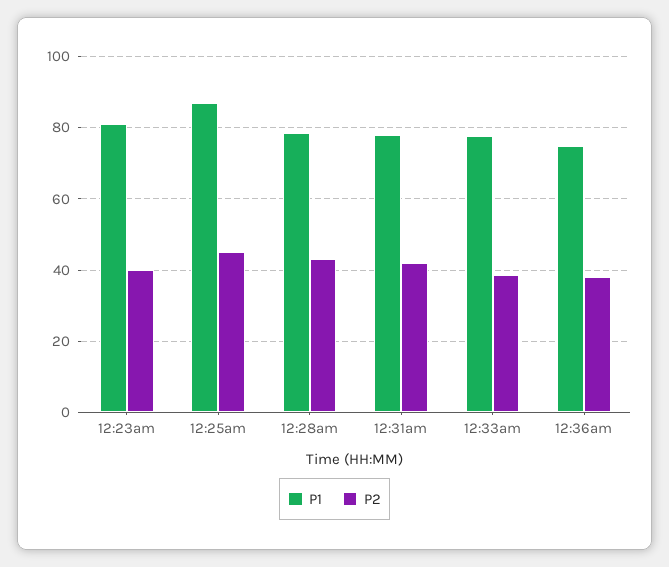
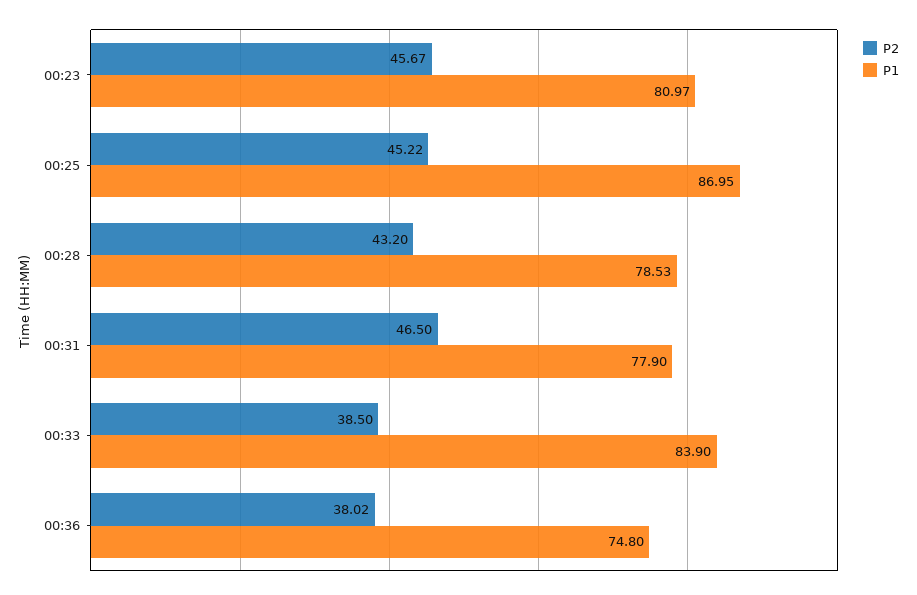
  {
    "P1": {
      "12:23am": 80.97,
      "12:25am": 86.95,
      "12:28am": 78.53,
      "12:31am": 77.9,
-     "12:33am": 78,
+     "12:33am": 83.9,
      "12:36am": 74.8
    },
    "P2": {
-     "12:23am": 40,
+     "12:23am": 45.67,
      "12:25am": 45.22,
      "12:28am": 43.2,
-     "12:31am": 42,
+     "12:31am": 46.5,
      "12:33am": 38.5,
      "12:36am": 38.02
    }
  }

